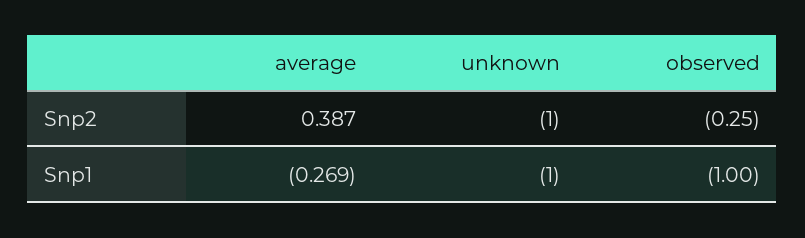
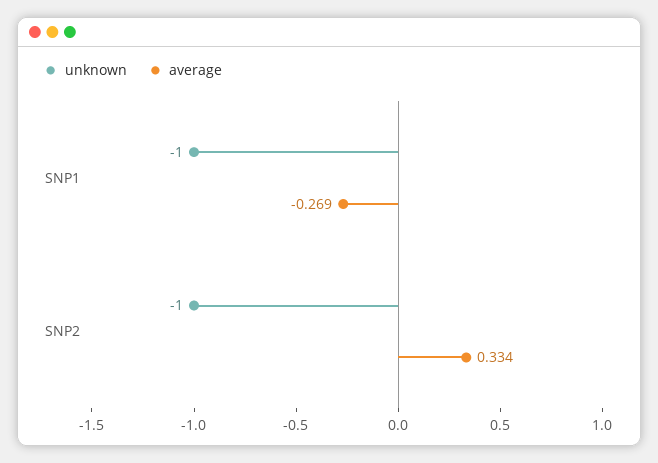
  {
    "average": {
-     "Snp2": 0.387,
+     "Snp2": 0.334,
      "Snp1": -0.269
    },
    "unknown": {
      "Snp2": -1,
      "Snp1": -1
-   },
+   }
-   "observed": {
-     "Snp2": -0.25,
-     "Snp1": -1
-   }
  }

